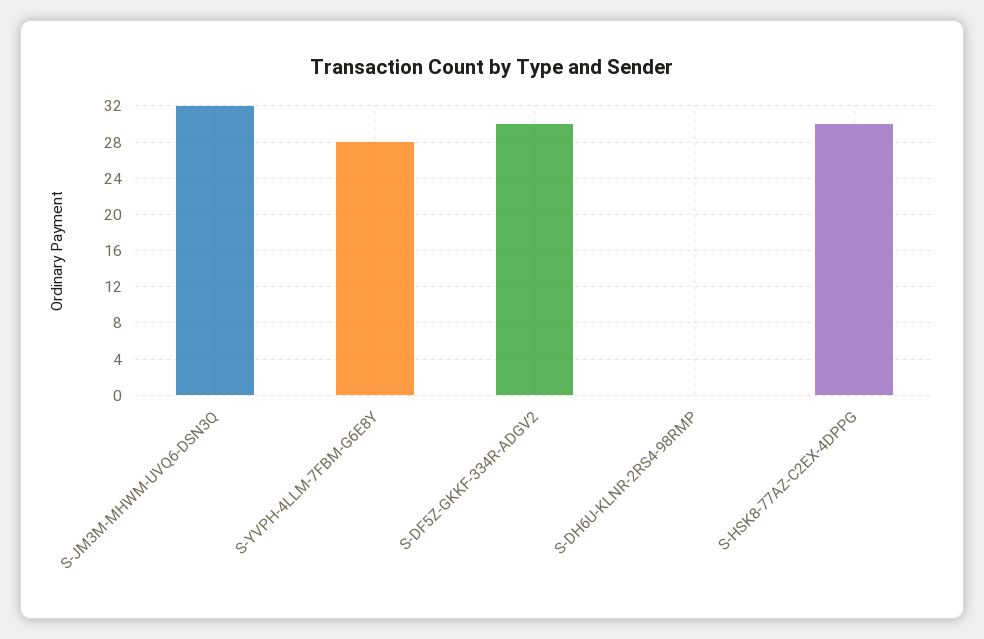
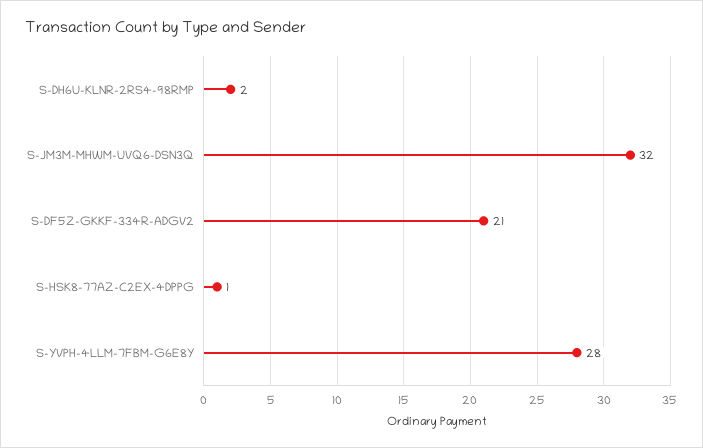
  {
    "S-JM3M-MHWM-UVQ6-DSN3Q": 32,
    "S-YVPH-4LLM-7FBM-G6E8Y": 28,
-   "S-DF5Z-GKKF-334R-ADGV2": 30,
+   "S-DF5Z-GKKF-334R-ADGV2": 21,
-   "S-DH6U-KLNR-2RS4-98RMP": 0,
+   "S-DH6U-KLNR-2RS4-98RMP": 2,
-   "S-HSK8-77AZ-C2EX-4DPPG": 30
+   "S-HSK8-77AZ-C2EX-4DPPG": 1
  }

